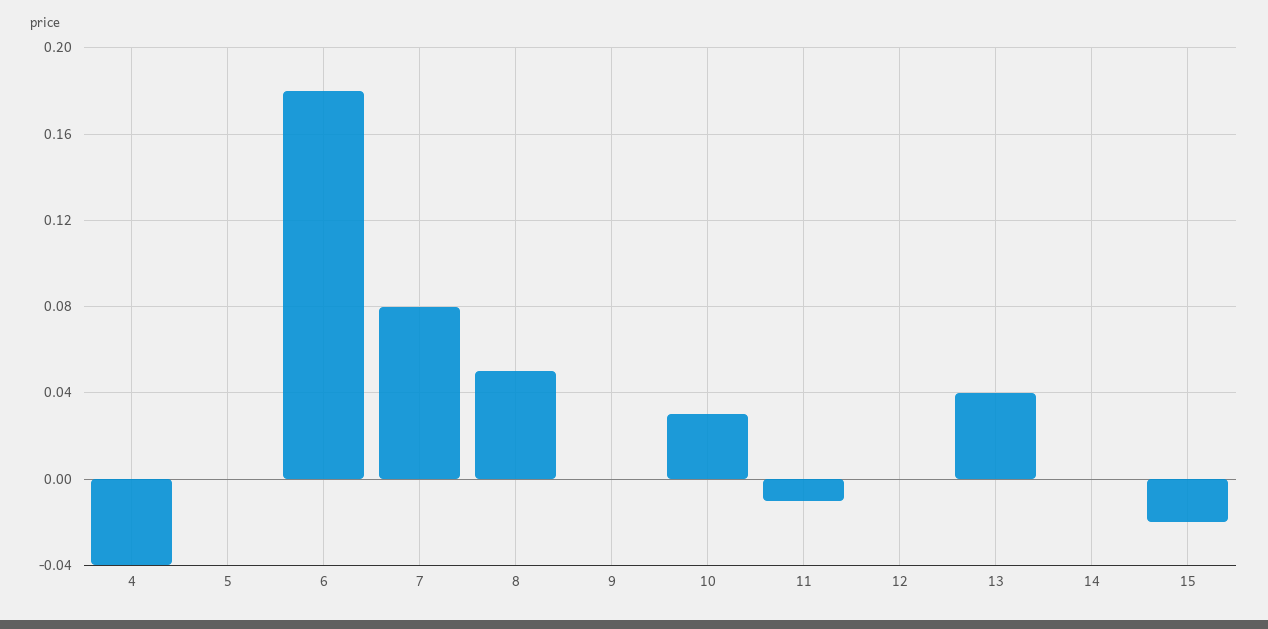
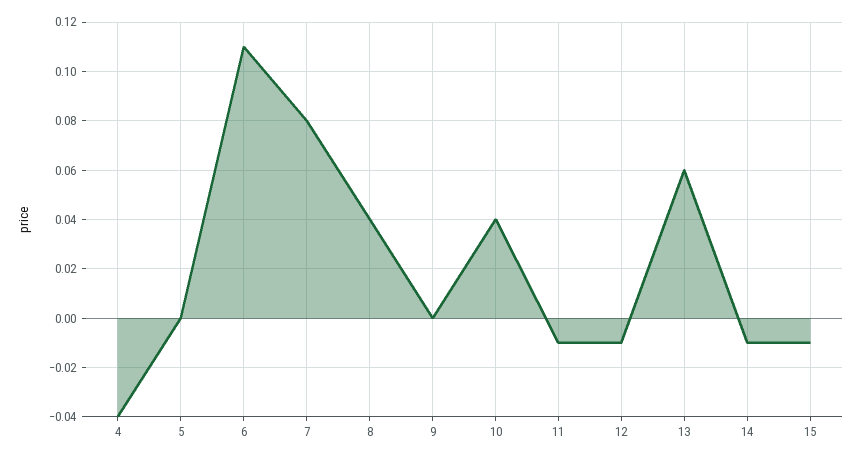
  {
    "4": -0.04,
    "5": 0,
-   "6": 0.18,
+   "6": 0.11,
    "7": 0.08,
-   "8": 0.05,
+   "8": 0.04,
    "9": 0,
-   "10": 0.03,
+   "10": 0.04,
    "11": -0.01,
-   "12": 0,
+   "12": -0.01,
-   "13": 0.04,
+   "13": 0.06,
-   "14": 0,
+   "14": -0.01,
-   "15": -0.02
+   "15": -0.01
  }

